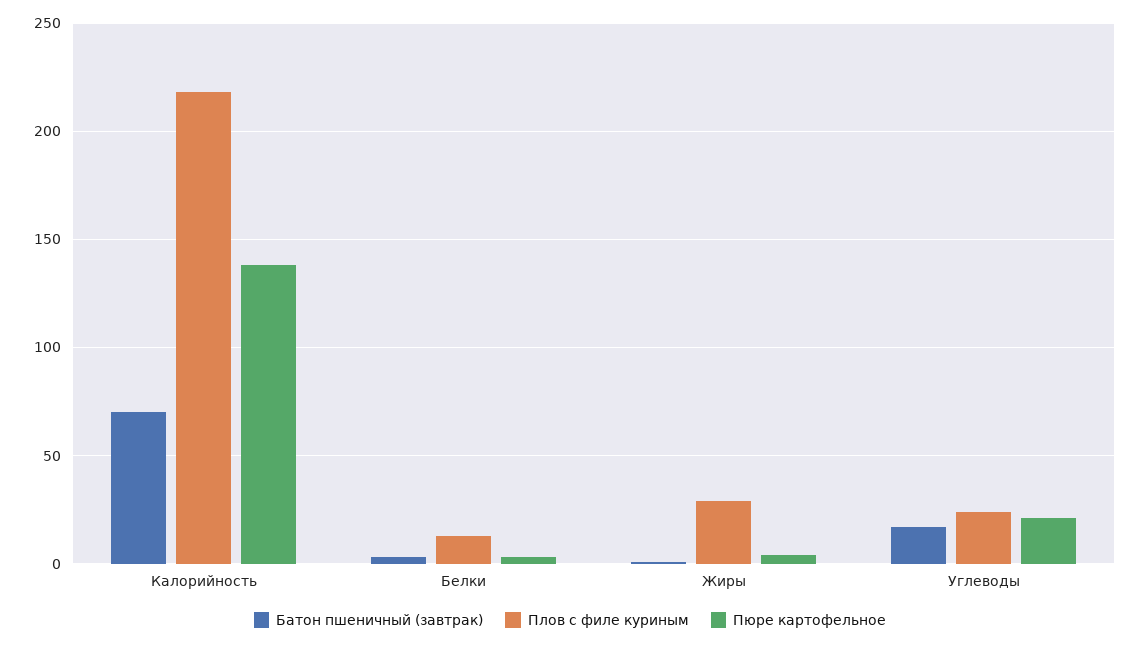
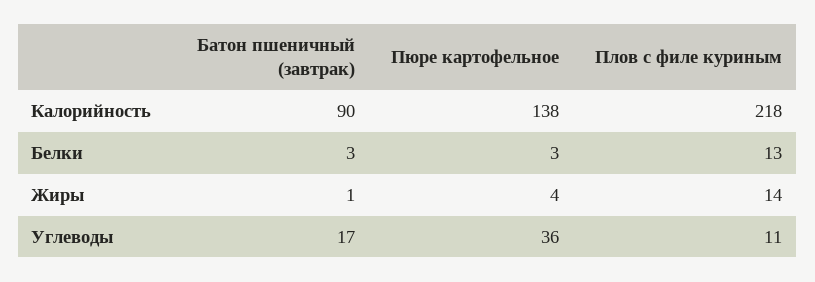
  {
    "Батон пшеничный (завтрак)": {
-     "Калорийность": 70,
+     "Калорийность": 90,
      "Белки": 3,
      "Жиры": 1,
      "Углеводы": 17
    },
    "Плов с филе куриным": {
      "Калорийность": 218,
      "Белки": 13,
-     "Жиры": 30,
+     "Жиры": 14,
-     "Углеводы": 25
+     "Углеводы": 11
    },
    "Пюре картофельное": {
      "Калорийность": 138,
      "Белки": 3,
      "Жиры": 4,
-     "Углеводы": 20
+     "Углеводы": 36
    }
  }

